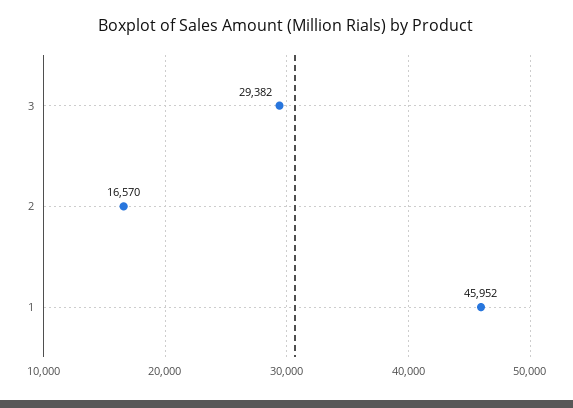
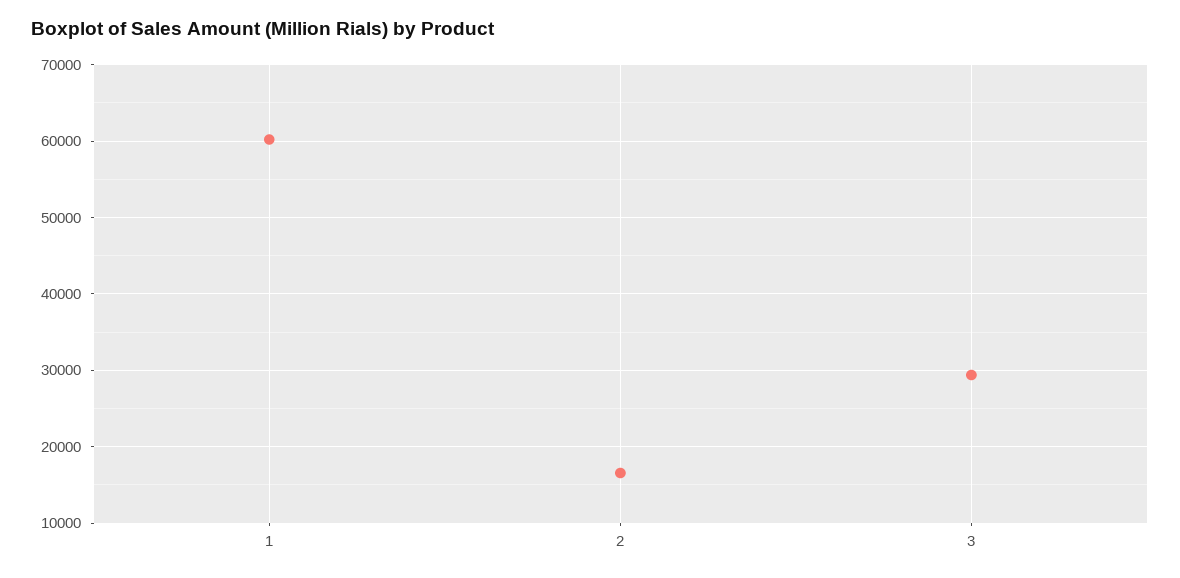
  {
    "3": 29382,
    "2": 16570,
-   "1": 45952
+   "1": 60000
  }

